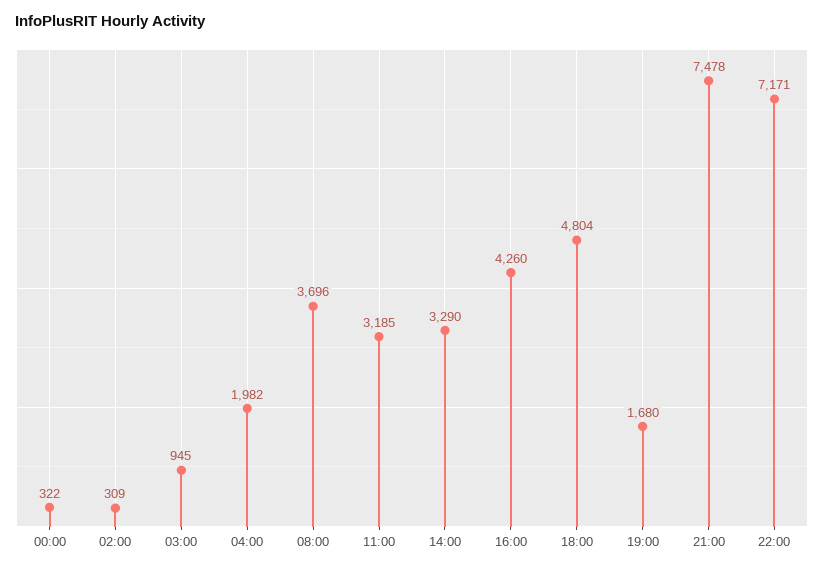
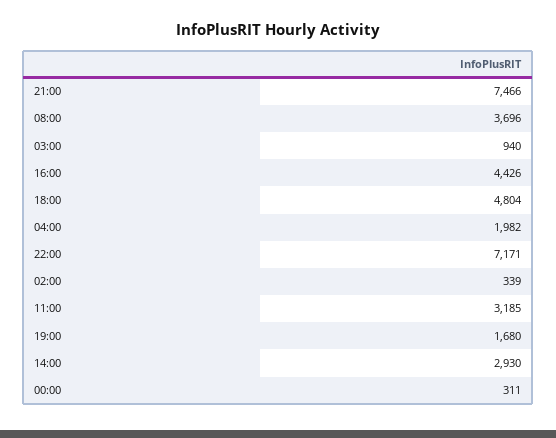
  {
-   "00:00": 322,
+   "00:00": 311,
-   "02:00": 309,
+   "02:00": 339,
-   "03:00": 945,
+   "03:00": 940,
    "04:00": 1982,
    "08:00": 3696,
    "11:00": 3185,
-   "14:00": 3290,
+   "14:00": 2930,
-   "16:00": 4260,
+   "16:00": 4426,
    "18:00": 4804,
    "19:00": 1680,
-   "21:00": 7478,
+   "21:00": 7466,
    "22:00": 7171
  }

